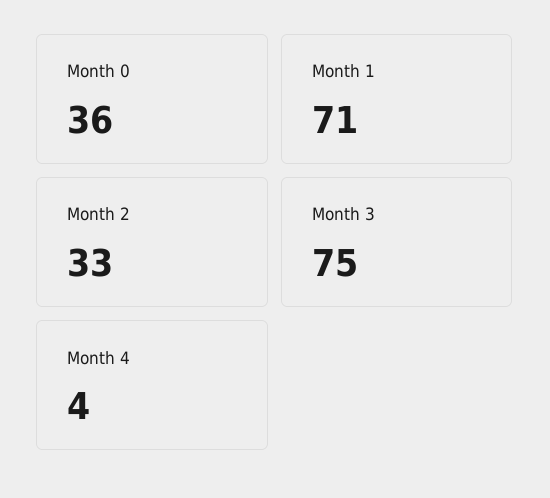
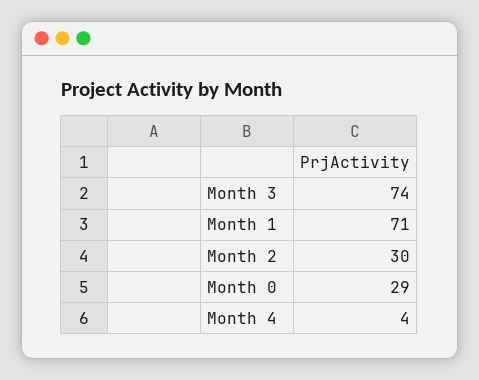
  {
-   "Month 0": 36,
+   "Month 0": 29,
    "Month 1": 71,
-   "Month 2": 33,
+   "Month 2": 30,
-   "Month 3": 75,
+   "Month 3": 74,
    "Month 4": 4
  }

